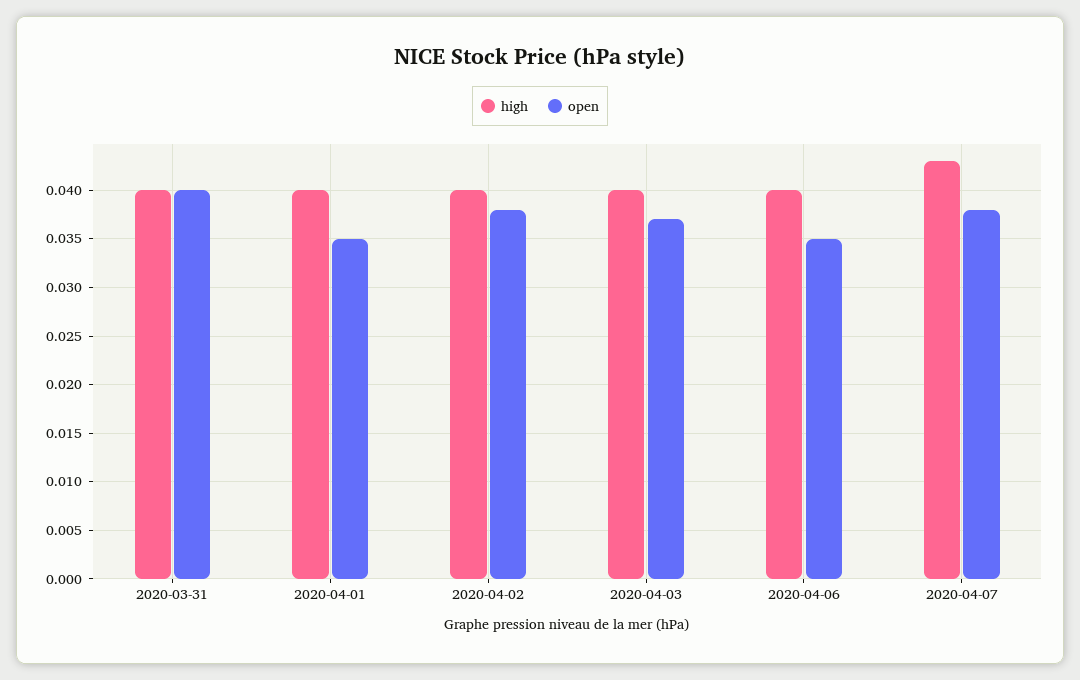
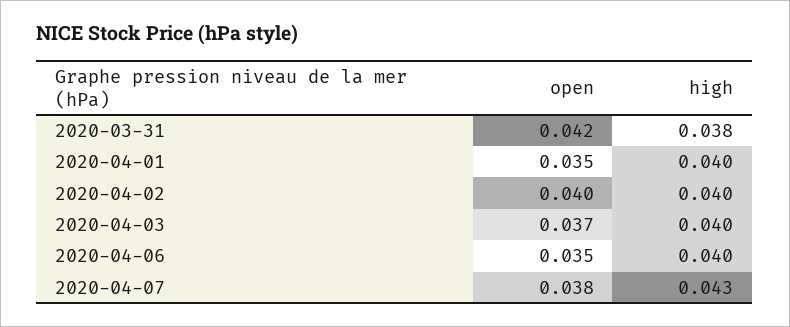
  {
    "high": {
-     "2020-03-31": 0.04,
+     "2020-03-31": 0.038,
      "2020-04-01": 0.04,
      "2020-04-02": 0.04,
      "2020-04-03": 0.04,
      "2020-04-06": 0.04,
      "2020-04-07": 0.043
    },
    "open": {
-     "2020-03-31": 0.04,
+     "2020-03-31": 0.042,
      "2020-04-01": 0.035,
-     "2020-04-02": 0.038,
+     "2020-04-02": 0.04,
      "2020-04-03": 0.037,
      "2020-04-06": 0.035,
      "2020-04-07": 0.038
    }
  }

